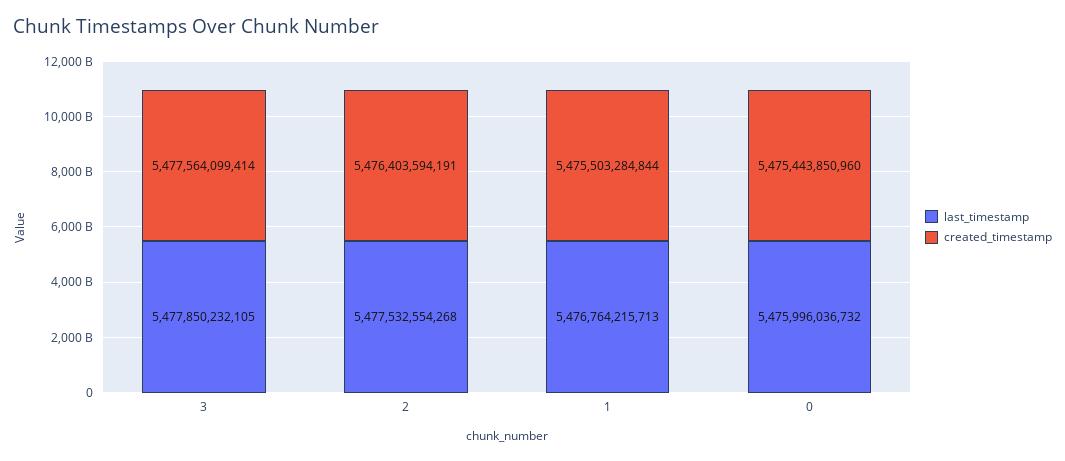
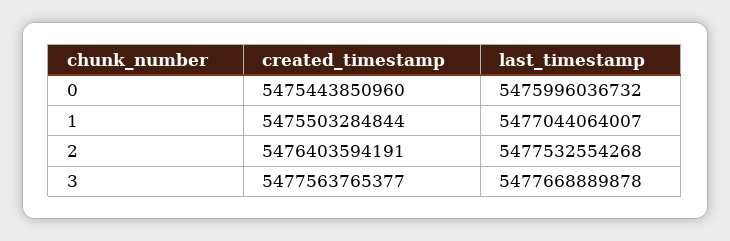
  {
    "last_timestamp": {
-     "3": 5477850232105,
+     "3": 5477668889878,
      "2": 5477532554268,
-     "1": 5476764215713,
+     "1": 5477044064007,
      "0": 5475996036732
    },
    "created_timestamp": {
-     "3": 5477564099414,
+     "3": 5477563765377,
      "2": 5476403594191,
      "1": 5475503284844,
      "0": 5475443850960
    }
  }

